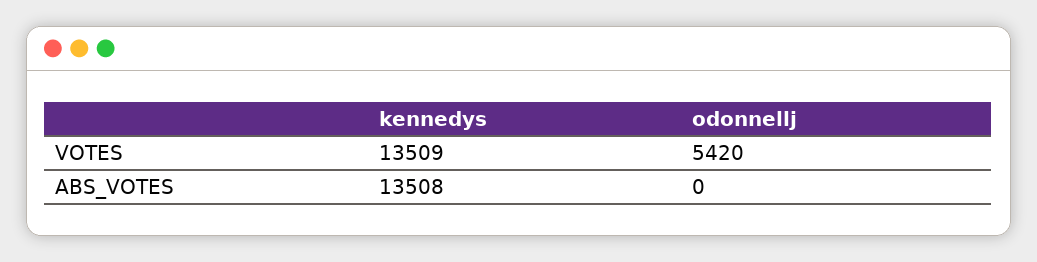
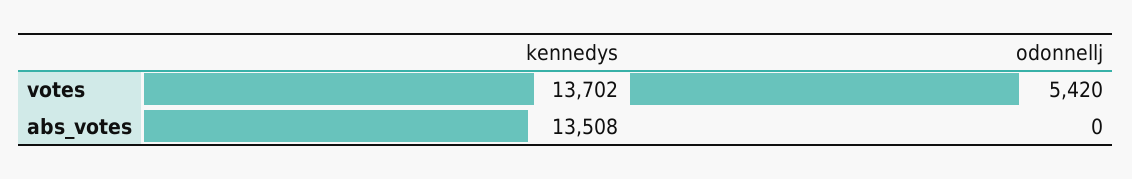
  {
    "kennedys": {
-     "VOTES": 13509,
+     "VOTES": 13702,
      "ABS_VOTES": 13508
    },
    "odonnellj": {
      "VOTES": 5420,
      "ABS_VOTES": 0
    }
  }

